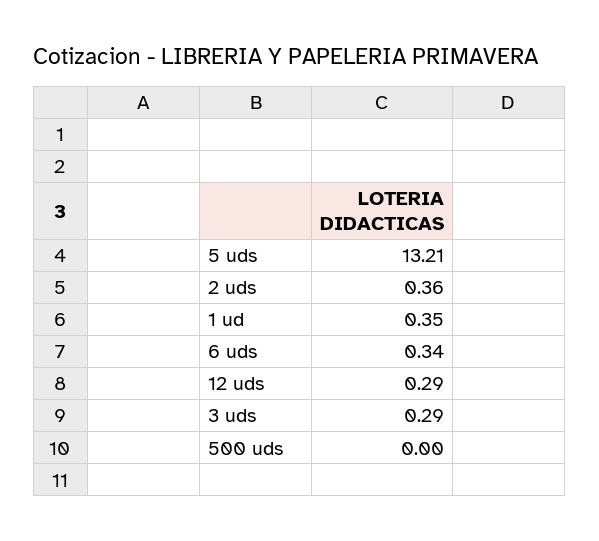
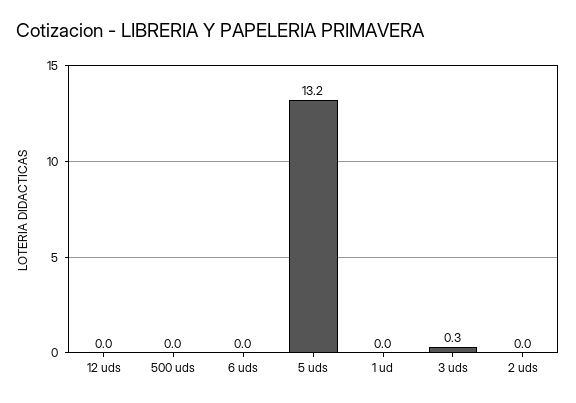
  {
    "5 uds": 13.21,
-   "2 uds": 0.36,
+   "2 uds": 0,
-   "1 ud": 0.35,
+   "1 ud": 0,
-   "6 uds": 0.34,
+   "6 uds": 0,
-   "12 uds": 0.29,
+   "12 uds": 0,
    "3 uds": 0.29,
    "500 uds": 0
  }

